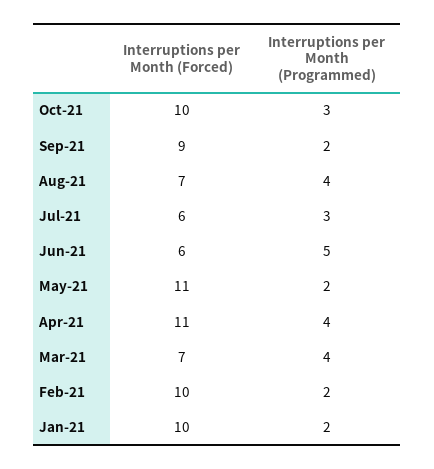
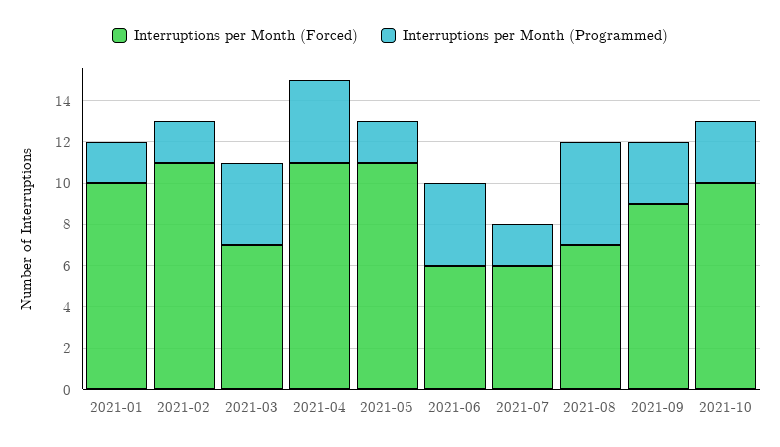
  {
    "Interruptions per Month (Forced)": {
      "Oct-21": 10,
      "Sep-21": 9,
      "Aug-21": 7,
      "Jul-21": 6,
      "Jun-21": 6,
      "May-21": 11,
      "Apr-21": 11,
      "Mar-21": 7,
-     "Feb-21": 10,
+     "Feb-21": 11,
      "Jan-21": 10
    },
    "Interruptions per Month (Programmed)": {
      "Oct-21": 3,
-     "Sep-21": 2,
+     "Sep-21": 3,
-     "Aug-21": 4,
+     "Aug-21": 5,
-     "Jul-21": 3,
+     "Jul-21": 2,
-     "Jun-21": 5,
+     "Jun-21": 4,
      "May-21": 2,
      "Apr-21": 4,
      "Mar-21": 4,
      "Feb-21": 2,
      "Jan-21": 2
    }
  }

